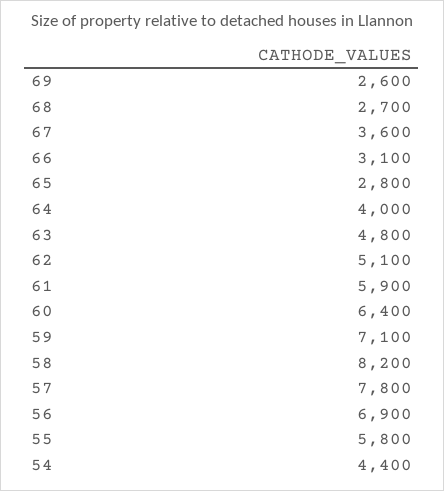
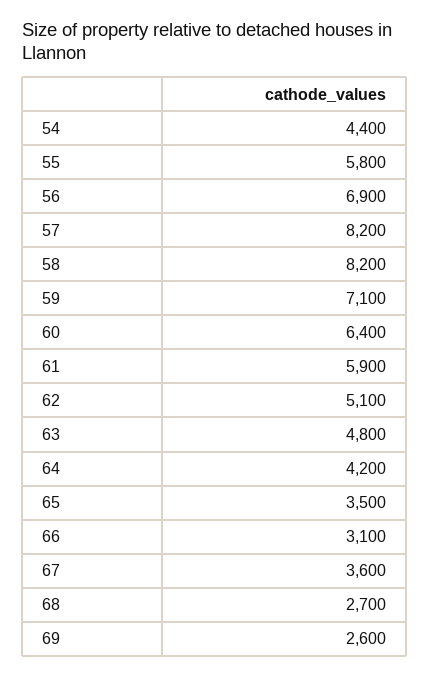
  {
    "69": 2600,
    "68": 2700,
    "67": 3600,
    "66": 3100,
-   "65": 2800,
+   "65": 3500,
-   "64": 4000,
+   "64": 4200,
    "63": 4800,
    "62": 5100,
    "61": 5900,
    "60": 6400,
    "59": 7100,
    "58": 8200,
-   "57": 7800,
+   "57": 8200,
    "56": 6900,
    "55": 5800,
    "54": 4400
  }

